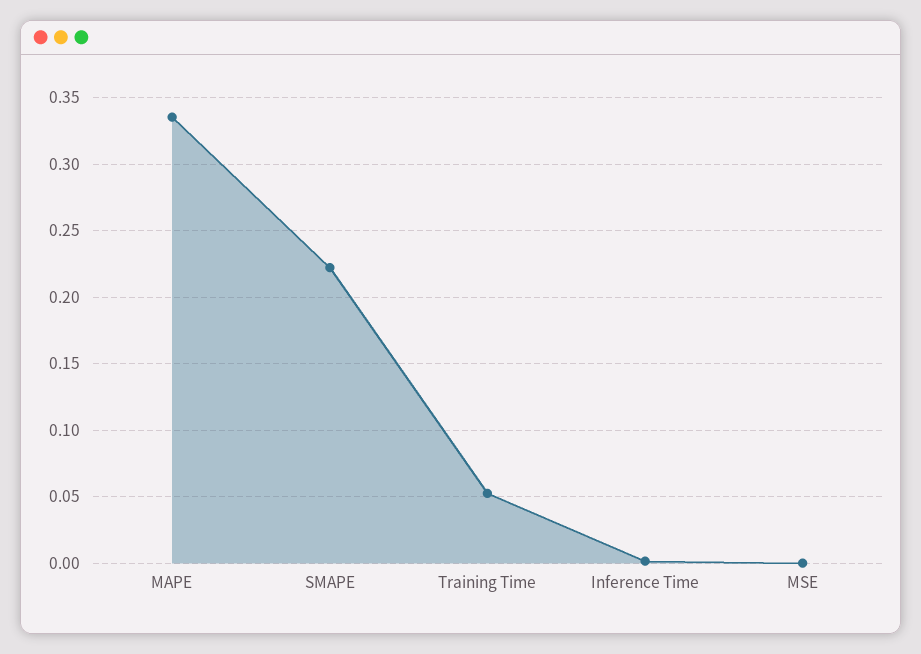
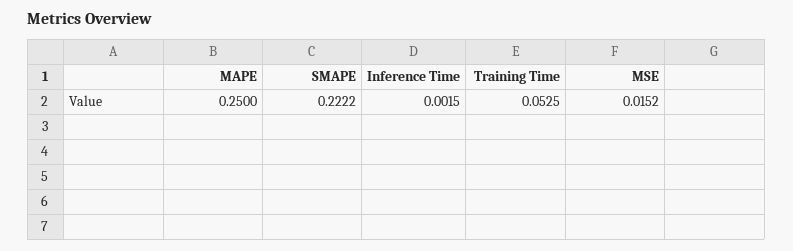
  {
-   "MAPE": 0.335,
+   "MAPE": 0.25,
    "SMAPE": 0.2222,
    "Training Time": 0.0525,
    "Inference Time": 0.0015,
-   "MSE": 0
+   "MSE": 0.0152
  }

